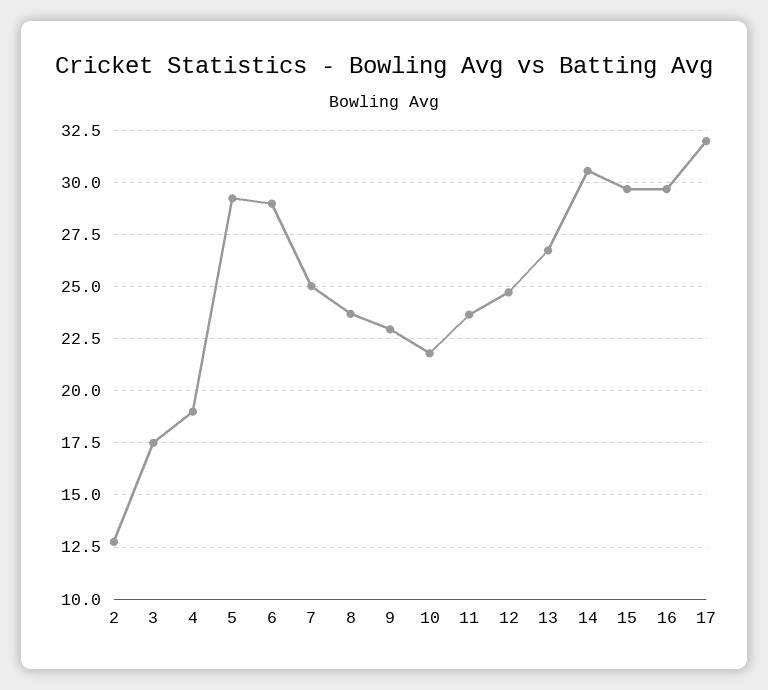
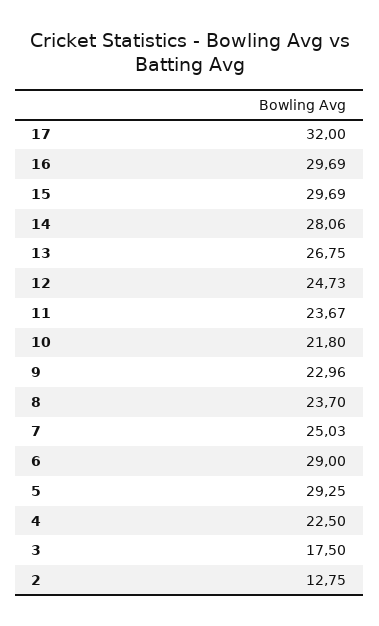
  {
    "2": 12.75,
    "3": 17.5,
-   "4": 19,
+   "4": 22.5,
    "5": 29.25,
    "6": 29,
    "7": 25.03,
    "8": 23.7,
    "9": 22.96,
    "10": 21.8,
    "11": 23.67,
    "12": 24.73,
    "13": 26.75,
-   "14": 30.5,
+   "14": 28.06,
    "15": 29.69,
    "16": 29.69,
    "17": 32
  }

